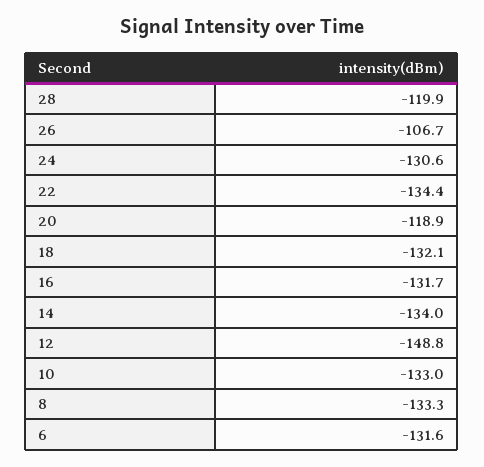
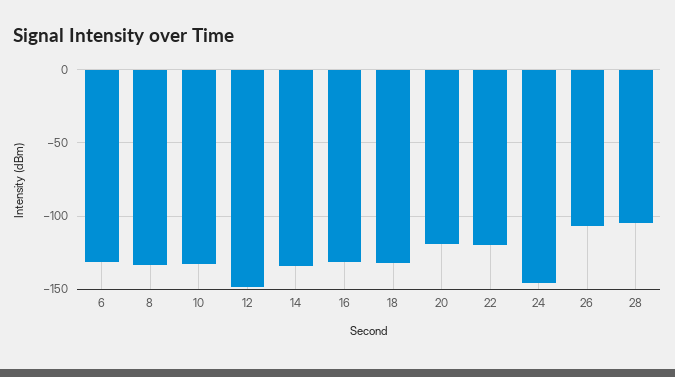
  {
-   "28": -119.9,
+   "28": -105,
    "26": -106.7,
-   "24": -130.6,
+   "24": -145,
-   "22": -134.4,
+   "22": -120,
    "20": -118.9,
    "18": -132.1,
    "16": -131.7,
    "14": -134,
    "12": -148.8,
    "10": -133,
    "8": -133.3,
    "6": -131.6
  }

